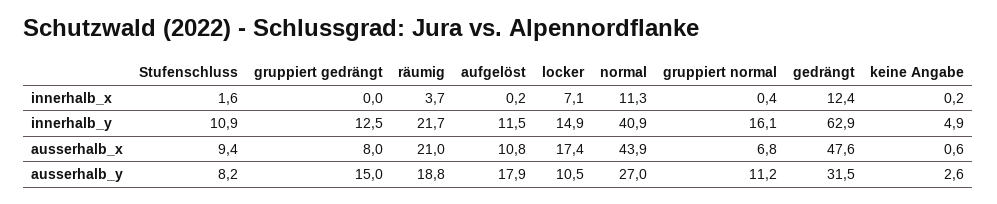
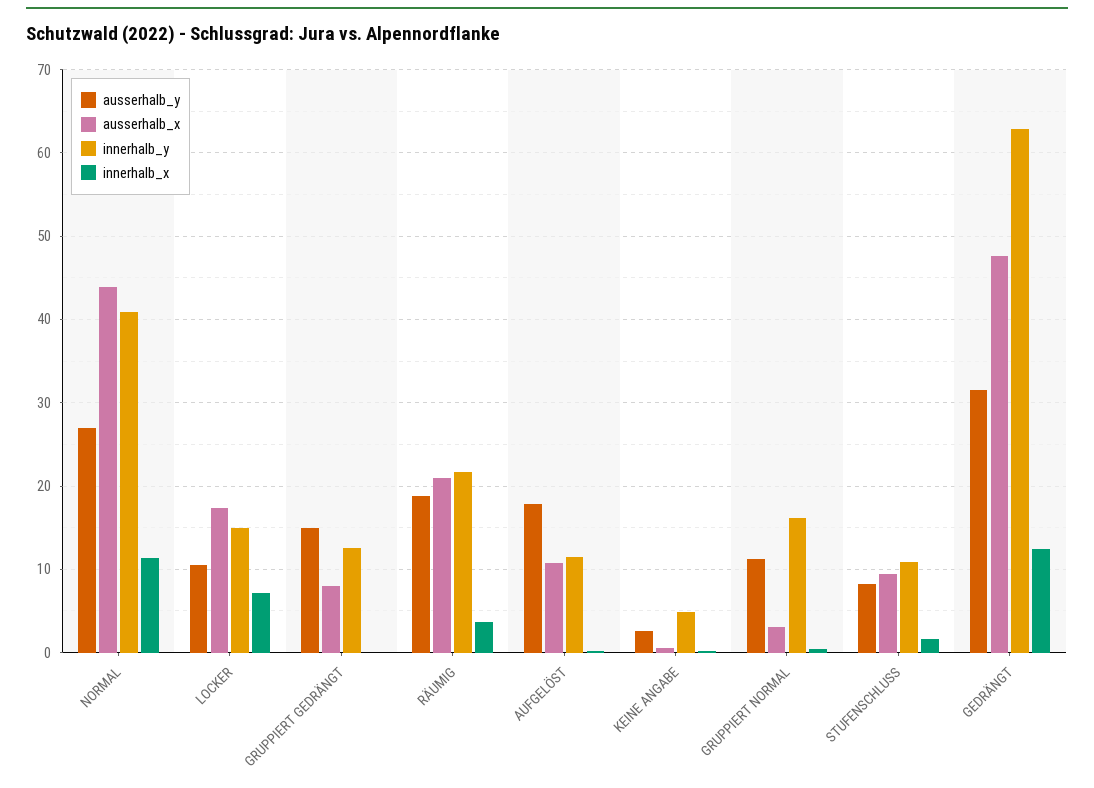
  {
    "innerhalb_x": {
      "Stufenschluss": 1.6,
      "gruppiert gedrängt": 0,
      "räumig": 3.7,
      "aufgelöst": 0.2,
      "locker": 7.1,
      "normal": 11.3,
      "gruppiert normal": 0.4,
      "gedrängt": 12.4,
      "keine Angabe": 0.2
    },
    "innerhalb_y": {
      "Stufenschluss": 10.9,
      "gruppiert gedrängt": 12.5,
      "räumig": 21.7,
      "aufgelöst": 11.5,
      "locker": 14.9,
      "normal": 40.9,
      "gruppiert normal": 16.1,
      "gedrängt": 62.9,
      "keine Angabe": 4.9
    },
    "ausserhalb_x": {
      "Stufenschluss": 9.4,
      "gruppiert gedrängt": 8,
      "räumig": 21,
      "aufgelöst": 10.8,
      "locker": 17.4,
      "normal": 43.9,
-     "gruppiert normal": 6.8,
+     "gruppiert normal": 3,
      "gedrängt": 47.6,
      "keine Angabe": 0.6
    },
    "ausserhalb_y": {
      "Stufenschluss": 8.2,
      "gruppiert gedrängt": 15,
      "räumig": 18.8,
      "aufgelöst": 17.9,
      "locker": 10.5,
      "normal": 27,
      "gruppiert normal": 11.2,
      "gedrängt": 31.5,
      "keine Angabe": 2.6
    }
  }

